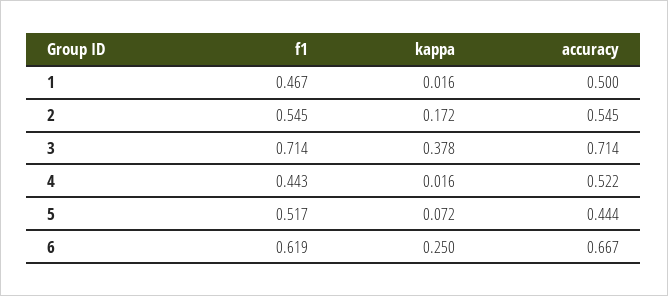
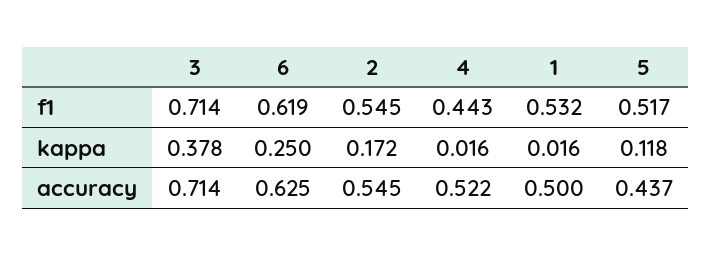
  {
    "f1": {
-     "1": 0.467,
+     "1": 0.532,
      "2": 0.545,
      "3": 0.714,
      "4": 0.443,
      "5": 0.517,
      "6": 0.619
    },
    "kappa": {
      "1": 0.016,
      "2": 0.172,
      "3": 0.378,
      "4": 0.016,
-     "5": 0.072,
+     "5": 0.118,
      "6": 0.25
    },
    "accuracy": {
      "1": 0.5,
      "2": 0.545,
      "3": 0.714,
      "4": 0.522,
-     "5": 0.444,
+     "5": 0.437,
-     "6": 0.667
+     "6": 0.625
    }
  }

